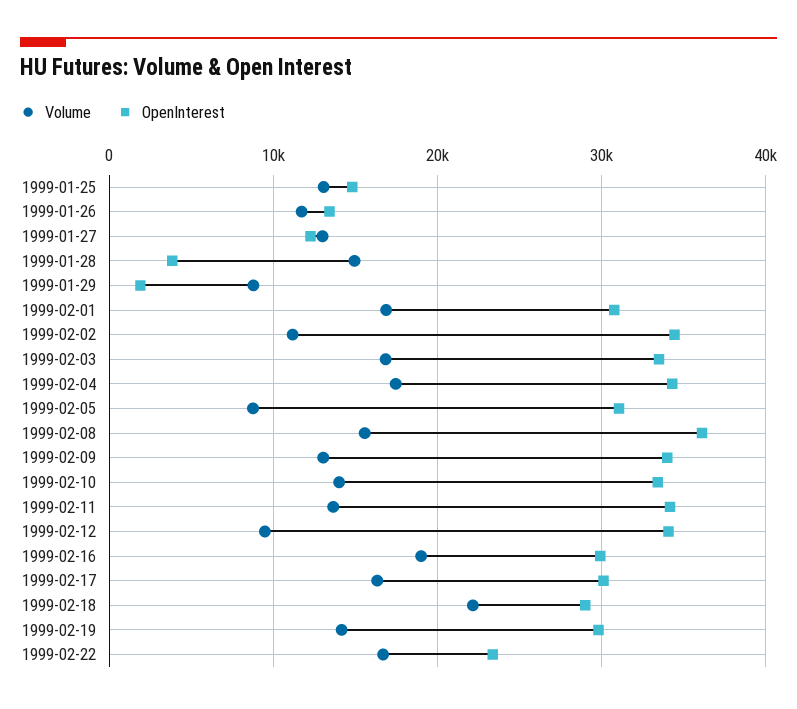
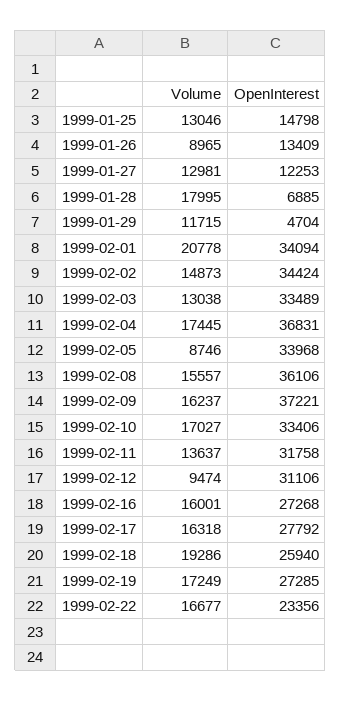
  {
    "Volume": {
      "1999-01-25": 13046,
-     "1999-01-26": 12000,
+     "1999-01-26": 8965,
      "1999-01-27": 12981,
-     "1999-01-28": 15000,
+     "1999-01-28": 17995,
-     "1999-01-29": 9000,
+     "1999-01-29": 11715,
-     "1999-02-01": 17000,
+     "1999-02-01": 20778,
-     "1999-02-02": 11000,
+     "1999-02-02": 14873,
-     "1999-02-03": 17000,
+     "1999-02-03": 13038,
      "1999-02-04": 17445,
      "1999-02-05": 8746,
      "1999-02-08": 15557,
-     "1999-02-09": 13000,
+     "1999-02-09": 16237,
-     "1999-02-10": 14000,
+     "1999-02-10": 17027,
      "1999-02-11": 13637,
      "1999-02-12": 9474,
-     "1999-02-16": 19000,
+     "1999-02-16": 16001,
      "1999-02-17": 16318,
-     "1999-02-18": 22000,
+     "1999-02-18": 19286,
-     "1999-02-19": 14000,
+     "1999-02-19": 17249,
      "1999-02-22": 16677
    },
    "OpenInterest": {
      "1999-01-25": 14798,
      "1999-01-26": 13409,
      "1999-01-27": 12253,
-     "1999-01-28": 4000,
+     "1999-01-28": 6885,
-     "1999-01-29": 2000,
+     "1999-01-29": 4704,
-     "1999-02-01": 31000,
+     "1999-02-01": 34094,
      "1999-02-02": 34424,
      "1999-02-03": 33489,
-     "1999-02-04": 34000,
+     "1999-02-04": 36831,
-     "1999-02-05": 31000,
+     "1999-02-05": 33968,
      "1999-02-08": 36106,
-     "1999-02-09": 34000,
+     "1999-02-09": 37221,
      "1999-02-10": 33406,
-     "1999-02-11": 34000,
+     "1999-02-11": 31758,
-     "1999-02-12": 34000,
+     "1999-02-12": 31106,
-     "1999-02-16": 30000,
+     "1999-02-16": 27268,
-     "1999-02-17": 30000,
+     "1999-02-17": 27792,
-     "1999-02-18": 29000,
+     "1999-02-18": 25940,
-     "1999-02-19": 30000,
+     "1999-02-19": 27285,
      "1999-02-22": 23356
    }
  }

